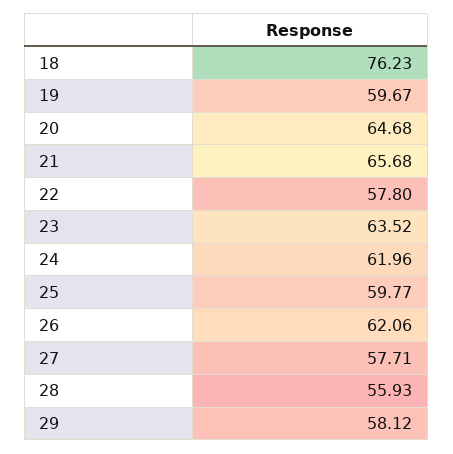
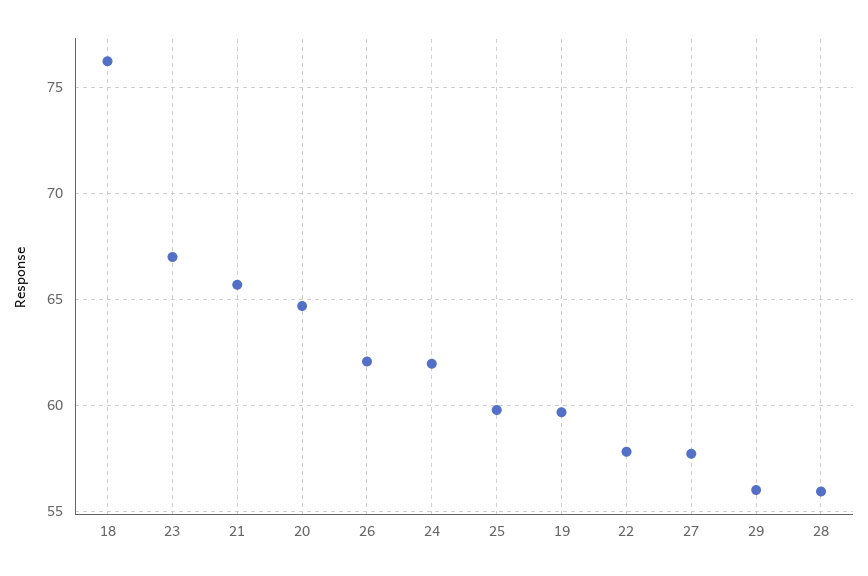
  {
    "18": 76.23,
    "19": 59.67,
    "20": 64.68,
    "21": 65.68,
    "22": 57.8,
-   "23": 63.52,
+   "23": 67,
    "24": 61.96,
    "25": 59.77,
    "26": 62.06,
    "27": 57.71,
    "28": 55.93,
-   "29": 58.12
+   "29": 56
  }

